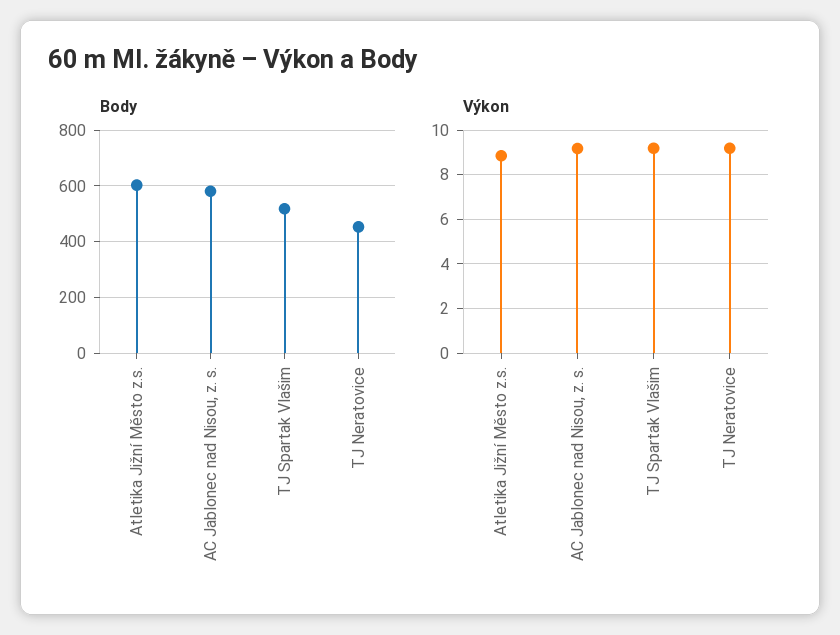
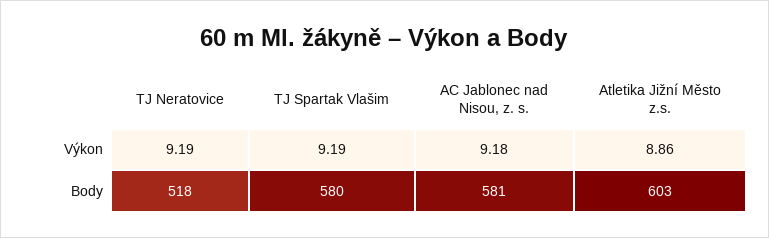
  {
    "Body": {
      "Atletika Jižní Město z.s.": 603,
      "AC Jablonec nad Nisou, z. s.": 581,
-     "TJ Spartak Vlašim": 525,
+     "TJ Spartak Vlašim": 580,
-     "TJ Neratovice": 450
+     "TJ Neratovice": 518
    },
    "Výkon": {
      "Atletika Jižní Město z.s.": 8.86,
      "AC Jablonec nad Nisou, z. s.": 9.18,
      "TJ Spartak Vlašim": 9.19,
      "TJ Neratovice": 9.19
    }
  }

